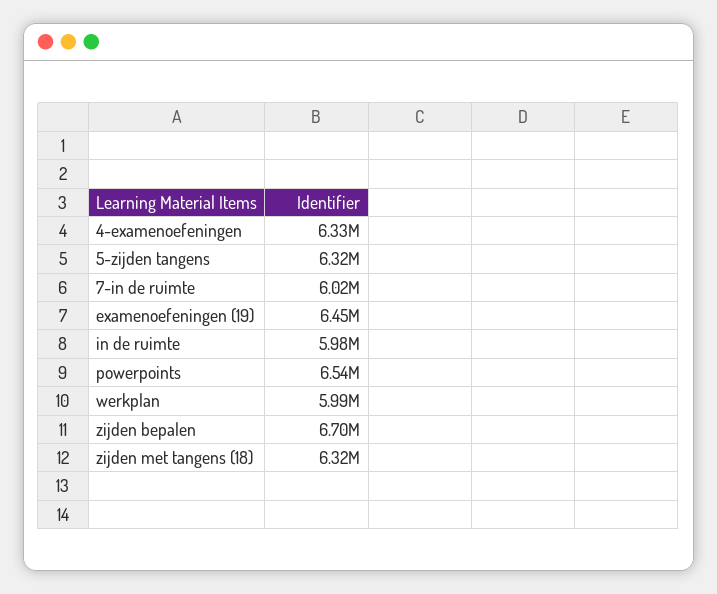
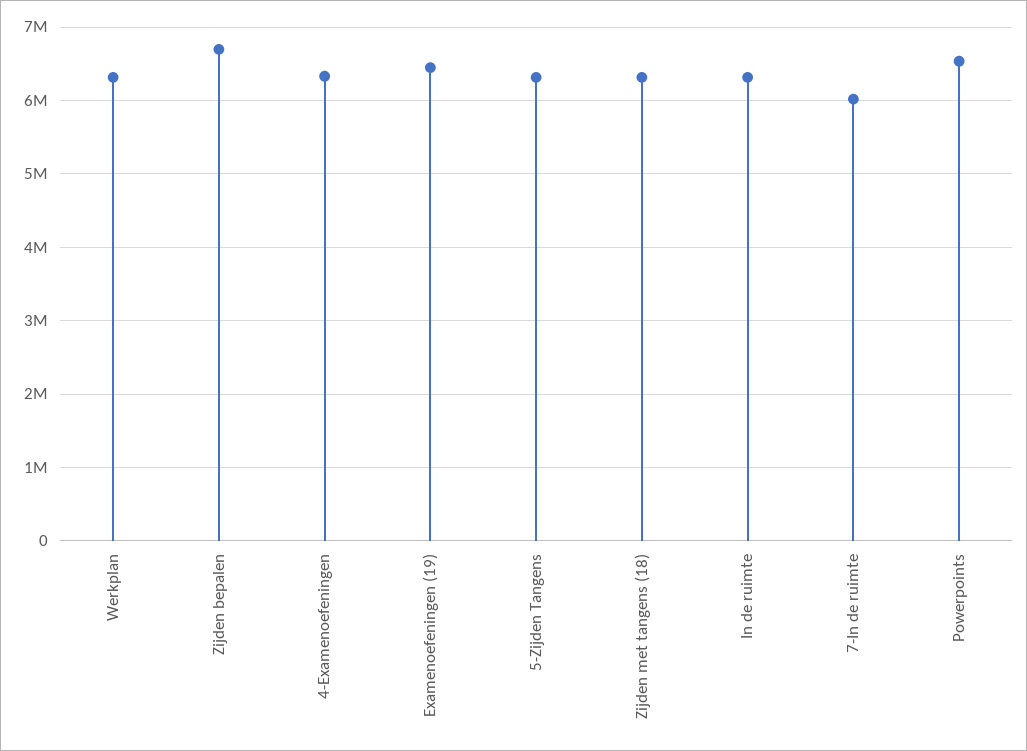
  {
    "4-examenoefeningen": 6330000,
    "5-zijden tangens": 6320000,
    "7-in de ruimte": 6020000,
    "examenoefeningen (19)": 6450000,
-   "in de ruimte": 5980000,
+   "in de ruimte": 6300000,
    "powerpoints": 6540000,
-   "werkplan": 5990000,
+   "werkplan": 6300000,
    "zijden bepalen": 6700000,
    "zijden met tangens (18)": 6320000
  }

